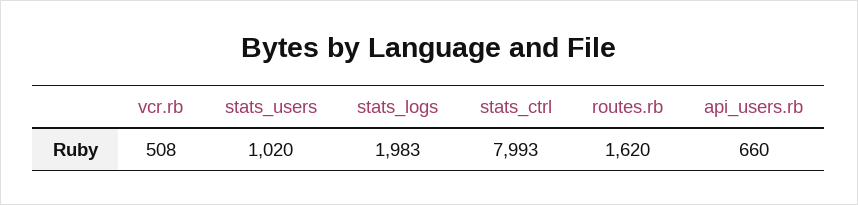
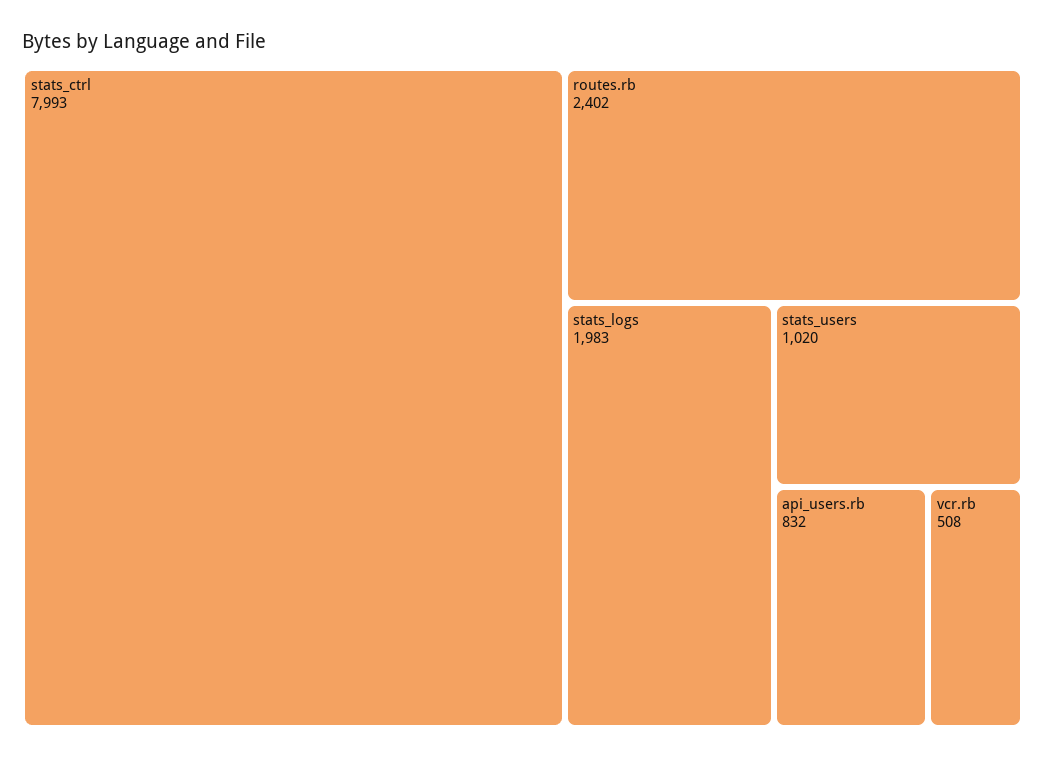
  {
    "vcr.rb": 508,
    "stats_users": 1020,
    "stats_logs": 1983,
    "stats_ctrl": 7993,
-   "routes.rb": 1620,
+   "routes.rb": 2402,
-   "api_users.rb": 660
+   "api_users.rb": 832
  }

